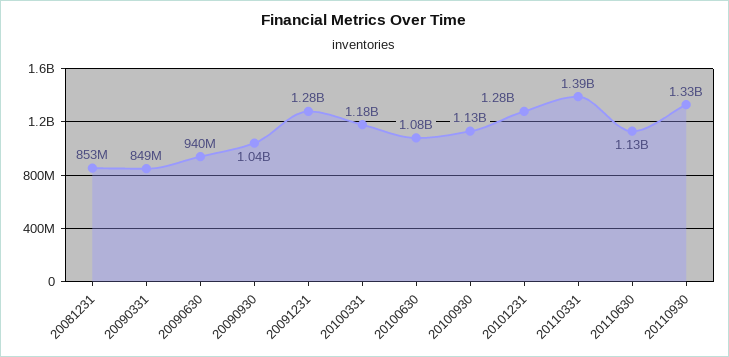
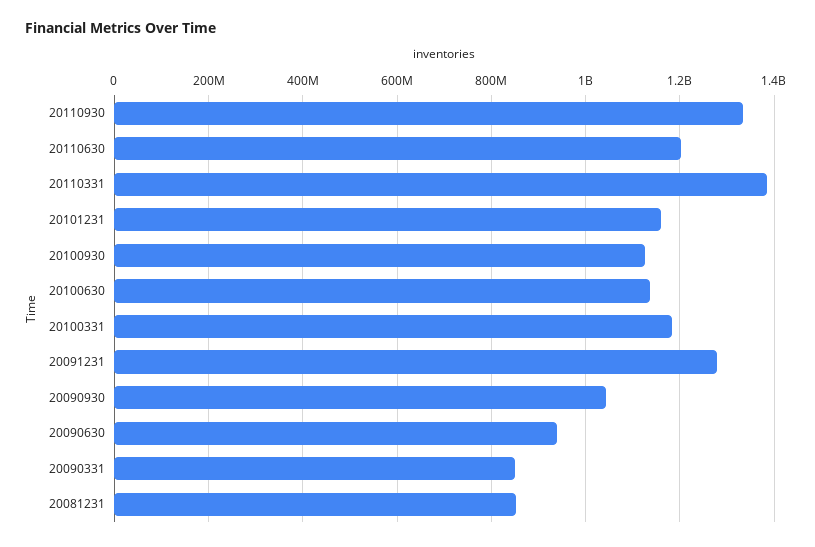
  {
    "20081231": 853000000,
    "20090331": 849000000,
    "20090630": 940000000,
    "20090930": 1040000000,
    "20091231": 1280000000,
    "20100331": 1180000000,
-   "20100630": 1080000000,
+   "20100630": 1140000000,
    "20100930": 1130000000,
-   "20101231": 1280000000,
+   "20101231": 1160000000,
    "20110331": 1390000000,
-   "20110630": 1130000000,
+   "20110630": 1200000000,
    "20110930": 1330000000
  }

